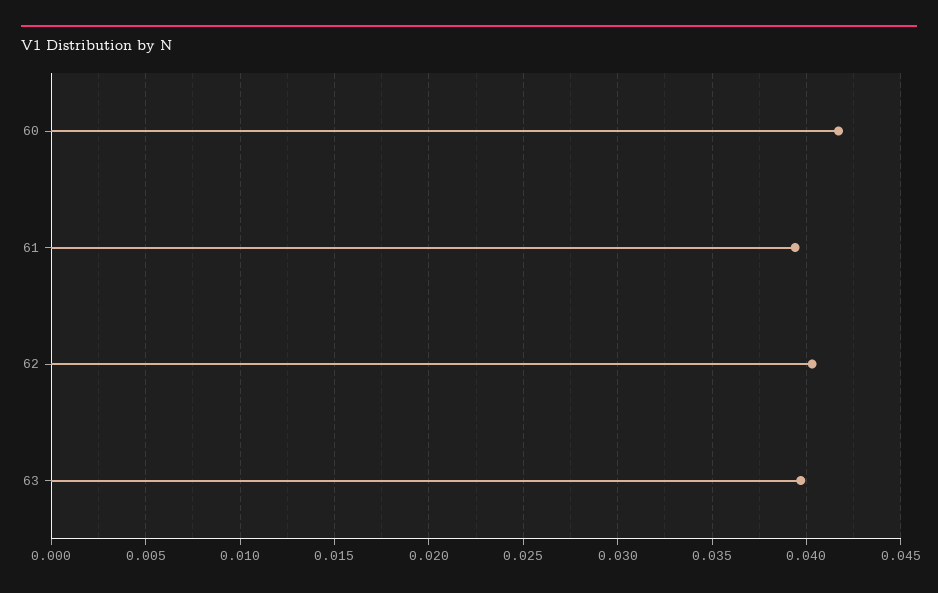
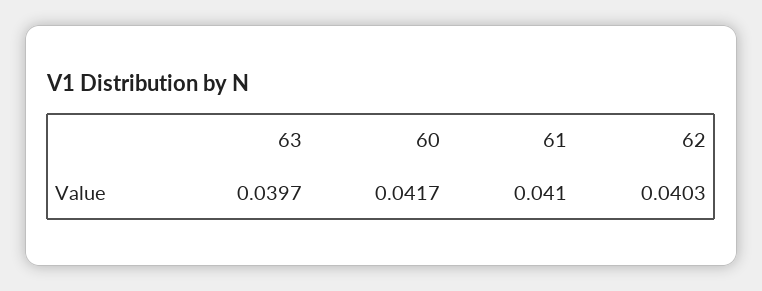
  {
    "60": 0.0417,
-   "61": 0.0395,
+   "61": 0.041,
    "62": 0.0403,
    "63": 0.0397
  }

